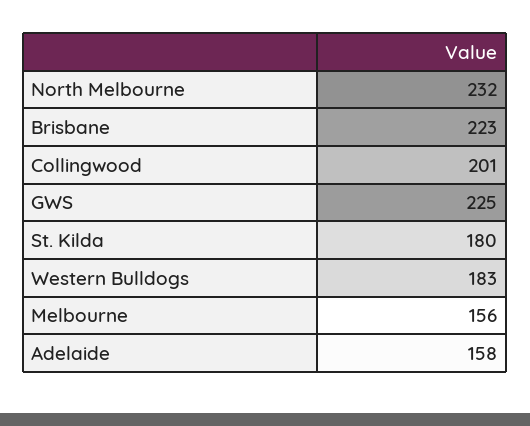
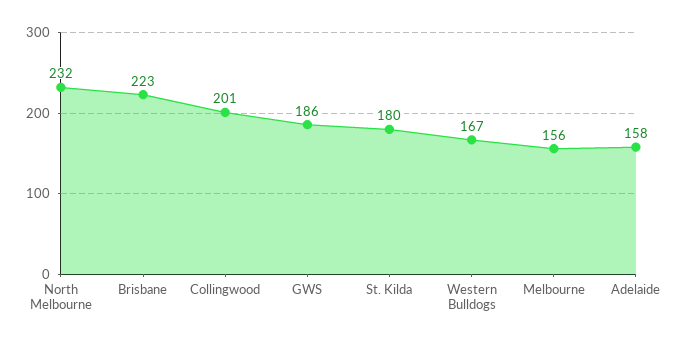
  {
    "North Melbourne": 232,
    "Brisbane": 223,
    "Collingwood": 201,
-   "GWS": 225,
+   "GWS": 186,
    "St. Kilda": 180,
-   "Western Bulldogs": 183,
+   "Western Bulldogs": 167,
    "Melbourne": 156,
    "Adelaide": 158
  }

